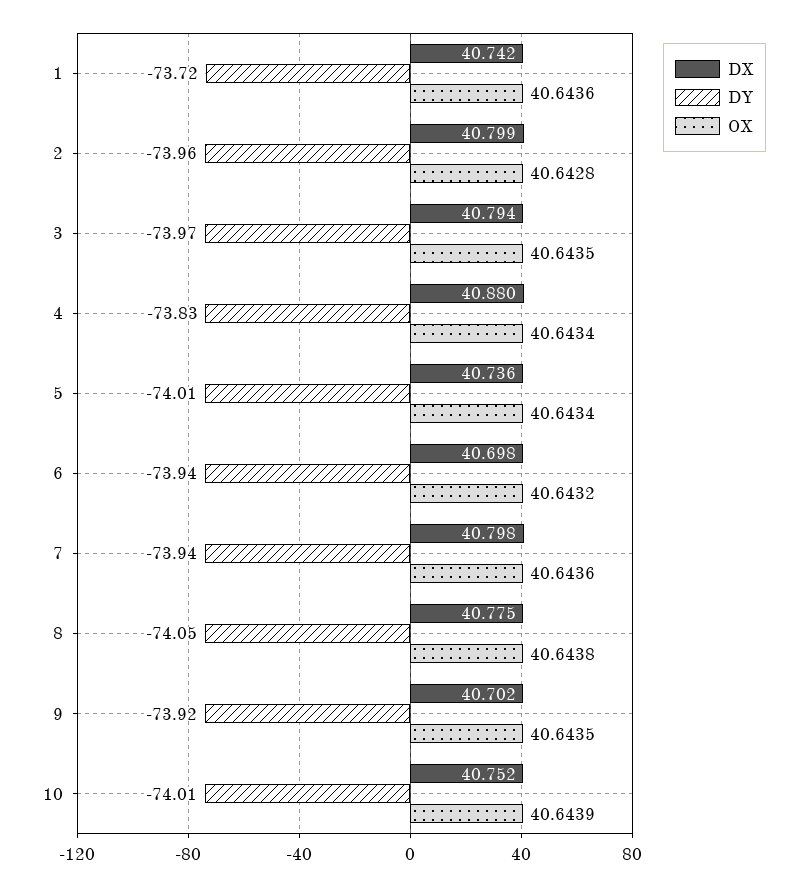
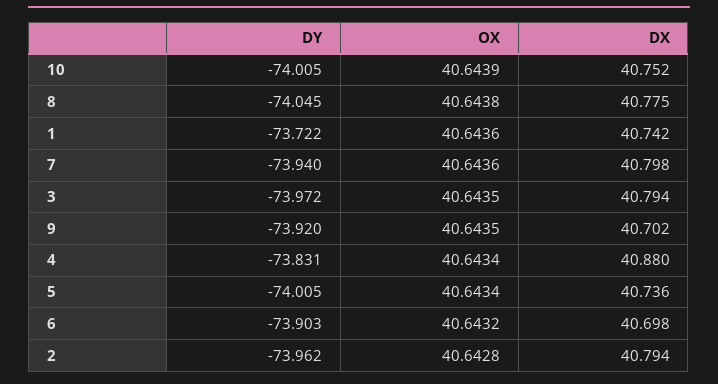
  {
    "DX": {
      "1": 40.742,
-     "2": 40.799,
+     "2": 40.794,
      "3": 40.794,
      "4": 40.88,
      "5": 40.736,
      "6": 40.698,
      "7": 40.798,
      "8": 40.775,
      "9": 40.702,
      "10": 40.752
    },
    "DY": {
      "1": -73.722,
      "2": -73.962,
      "3": -73.972,
      "4": -73.831,
      "5": -74.005,
-     "6": -73.94,
+     "6": -73.903,
      "7": -73.94,
      "8": -74.045,
      "9": -73.92,
      "10": -74.005
    },
    "OX": {
      "1": 40.6436,
      "2": 40.6428,
      "3": 40.6435,
      "4": 40.6434,
      "5": 40.6434,
      "6": 40.6432,
      "7": 40.6436,
      "8": 40.6438,
      "9": 40.6435,
      "10": 40.6439
    }
  }

